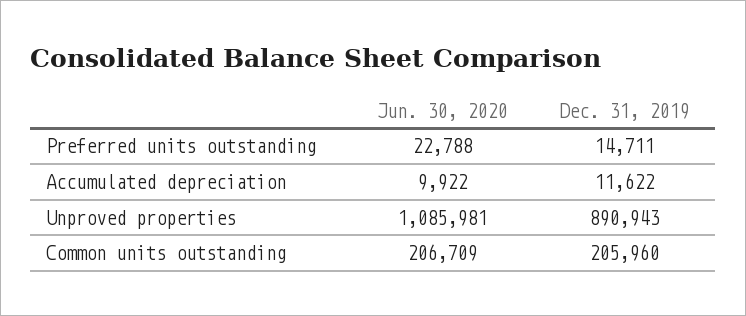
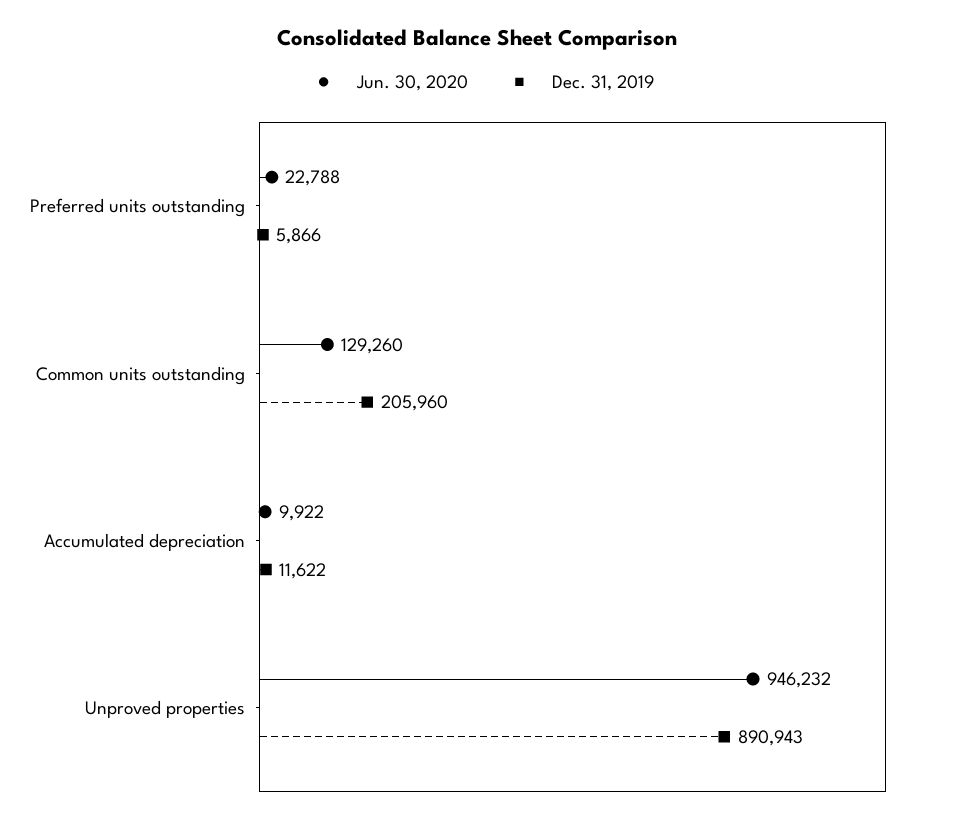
  {
    "Jun. 30, 2020": {
      "Preferred units outstanding": 22788,
      "Accumulated depreciation": 9922,
-     "Unproved properties": 1085981,
+     "Unproved properties": 946232,
-     "Common units outstanding": 206709
+     "Common units outstanding": 129260
    },
    "Dec. 31, 2019": {
-     "Preferred units outstanding": 14711,
+     "Preferred units outstanding": 5866,
      "Accumulated depreciation": 11622,
      "Unproved properties": 890943,
      "Common units outstanding": 205960
    }
  }

